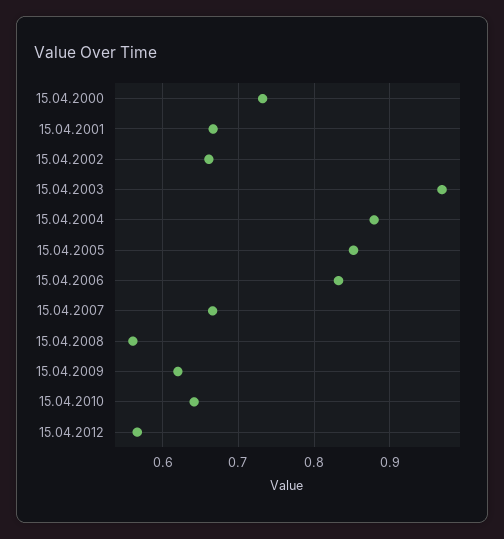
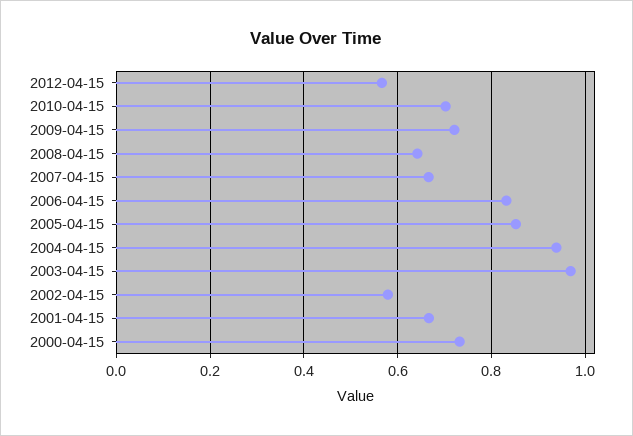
  {
    "15.04.2000": 0.73,
    "15.04.2001": 0.67,
-   "15.04.2002": 0.66,
+   "15.04.2002": 0.58,
    "15.04.2003": 0.97,
-   "15.04.2004": 0.88,
+   "15.04.2004": 0.94,
    "15.04.2005": 0.85,
    "15.04.2006": 0.83,
    "15.04.2007": 0.67,
-   "15.04.2008": 0.56,
+   "15.04.2008": 0.64,
-   "15.04.2009": 0.62,
+   "15.04.2009": 0.72,
-   "15.04.2010": 0.64,
+   "15.04.2010": 0.7,
    "15.04.2012": 0.57
  }

